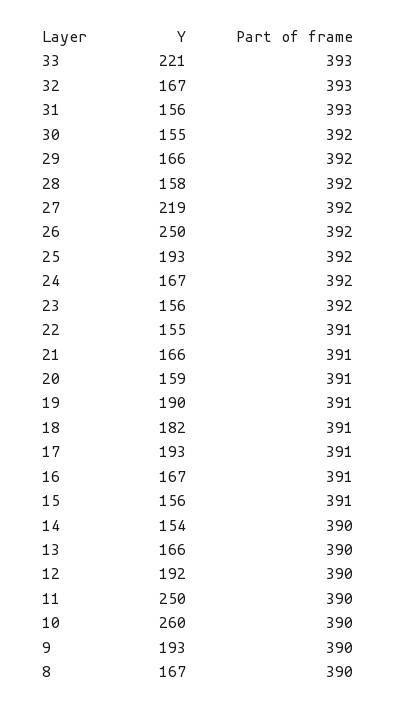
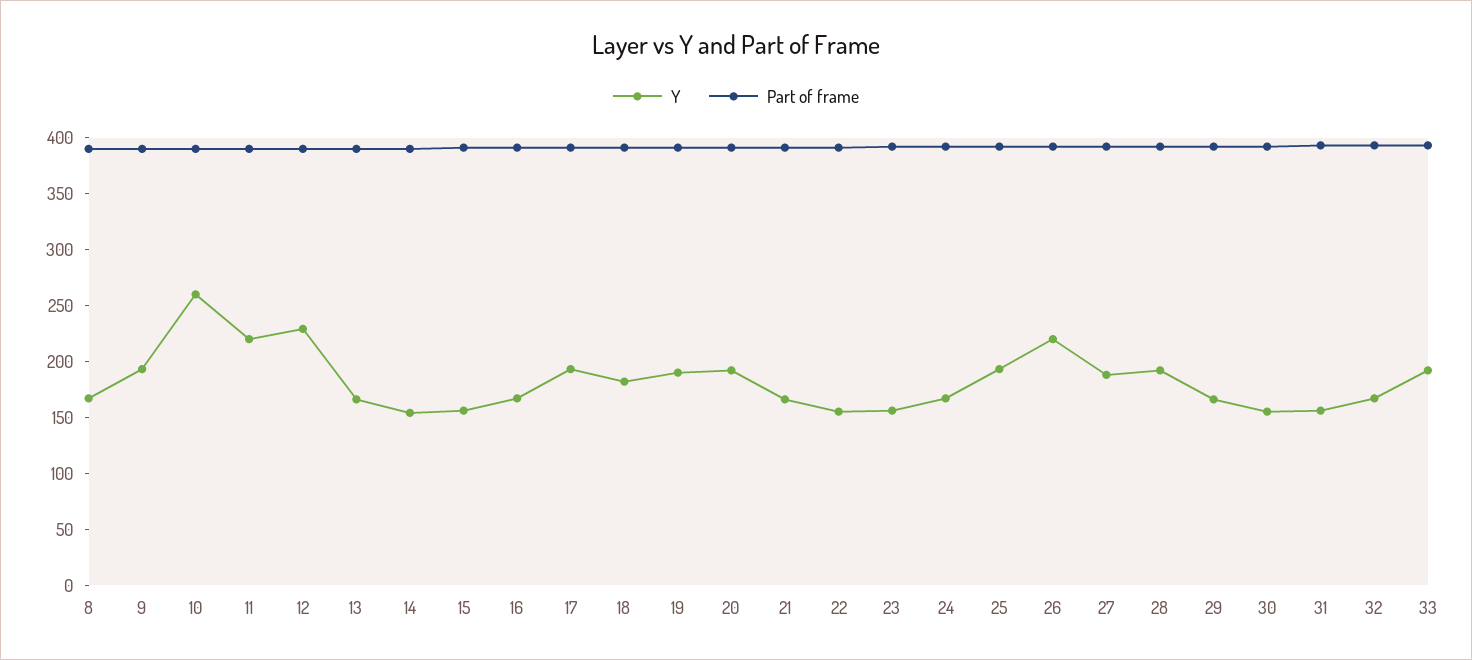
  {
    "Y": {
-     "33": 221,
+     "33": 190,
      "32": 167,
      "31": 156,
      "30": 155,
      "29": 166,
-     "28": 158,
+     "28": 190,
-     "27": 219,
+     "27": 190,
-     "26": 250,
+     "26": 220,
      "25": 193,
      "24": 167,
      "23": 156,
      "22": 155,
      "21": 166,
-     "20": 159,
+     "20": 190,
      "19": 190,
      "18": 182,
      "17": 193,
      "16": 167,
      "15": 156,
      "14": 154,
      "13": 166,
-     "12": 192,
+     "12": 230,
-     "11": 250,
+     "11": 220,
      "10": 260,
      "9": 193,
      "8": 167
    },
    "Part of frame": {
      "33": 393,
      "32": 393,
      "31": 393,
      "30": 392,
      "29": 392,
      "28": 392,
      "27": 392,
      "26": 392,
      "25": 392,
      "24": 392,
      "23": 392,
      "22": 391,
      "21": 391,
      "20": 391,
      "19": 391,
      "18": 391,
      "17": 391,
      "16": 391,
      "15": 391,
      "14": 390,
      "13": 390,
      "12": 390,
      "11": 390,
      "10": 390,
      "9": 390,
      "8": 390
    }
  }

